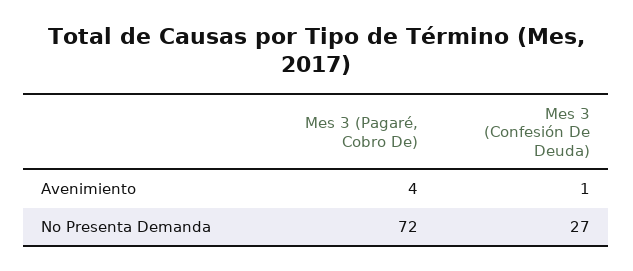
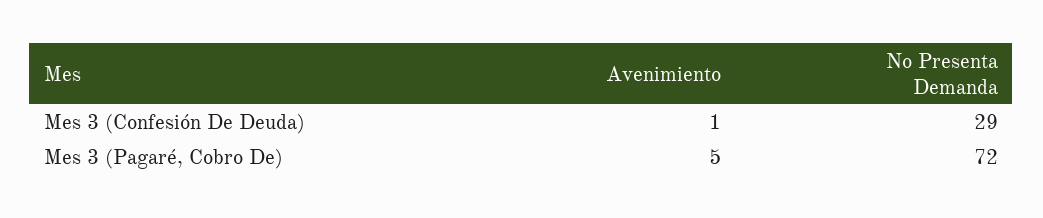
  {
    "Mes 3 (Pagaré, Cobro De)": {
-     "Avenimiento": 4,
+     "Avenimiento": 5,
      "No Presenta Demanda": 72
    },
    "Mes 3 (Confesión De Deuda)": {
      "Avenimiento": 1,
-     "No Presenta Demanda": 27
+     "No Presenta Demanda": 29
    }
  }

